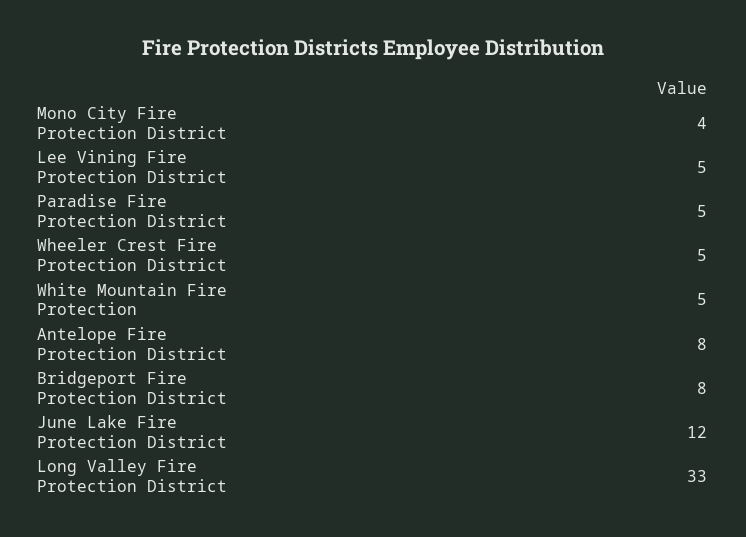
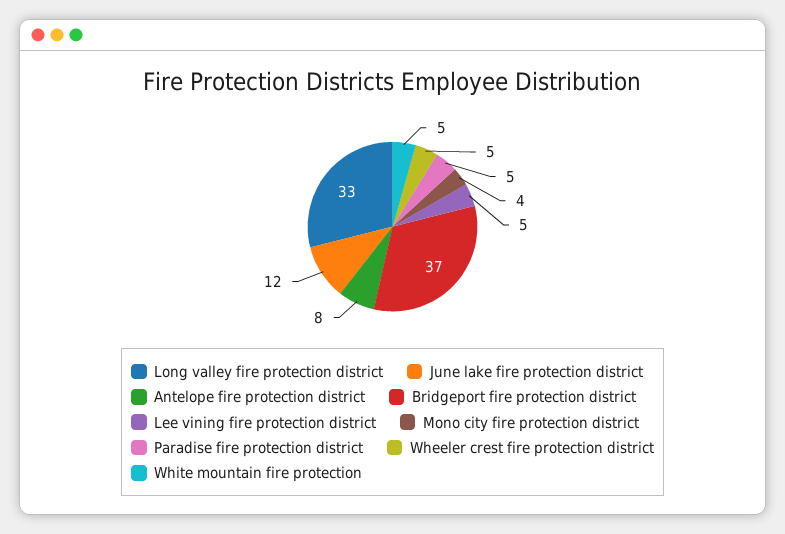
  {
    "Mono City Fire Protection District": 4,
    "Lee Vining Fire Protection District": 5,
    "Paradise Fire Protection District": 5,
    "Wheeler Crest Fire Protection District": 5,
    "White Mountain Fire Protection": 5,
    "Antelope Fire Protection District": 8,
-   "Bridgeport Fire Protection District": 8,
+   "Bridgeport Fire Protection District": 37,
    "June Lake Fire Protection District": 12,
    "Long Valley Fire Protection District": 33
  }

